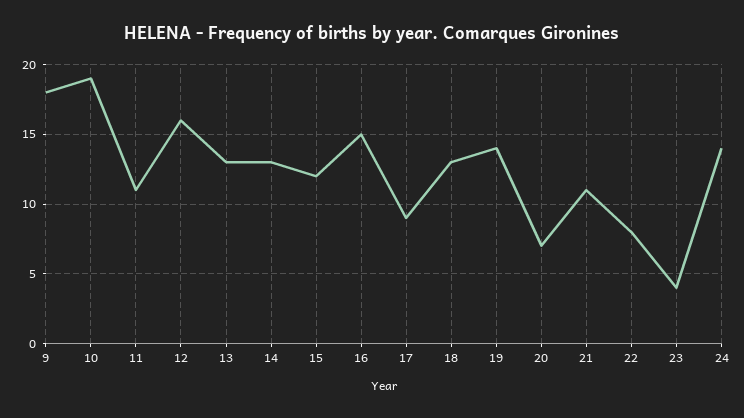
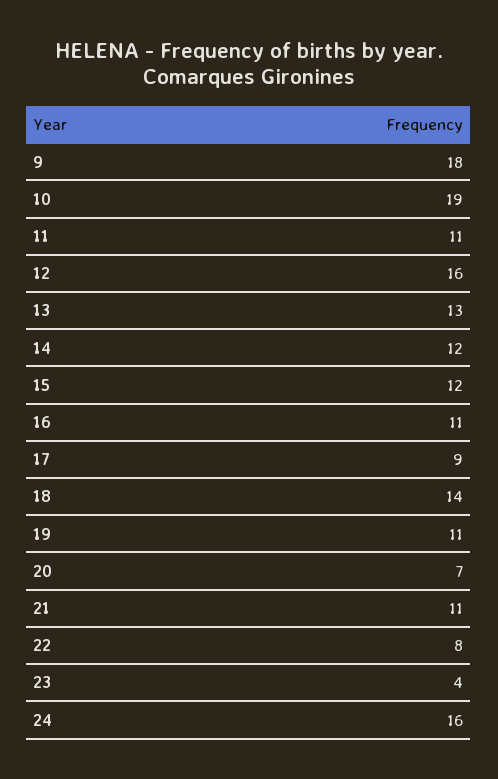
  {
    "9": 18,
    "10": 19,
    "11": 11,
    "12": 16,
    "13": 13,
-   "14": 13,
+   "14": 12,
    "15": 12,
-   "16": 15,
+   "16": 11,
    "17": 9,
-   "18": 13,
+   "18": 14,
-   "19": 14,
+   "19": 11,
    "20": 7,
    "21": 11,
    "22": 8,
    "23": 4,
-   "24": 14
+   "24": 16
  }

